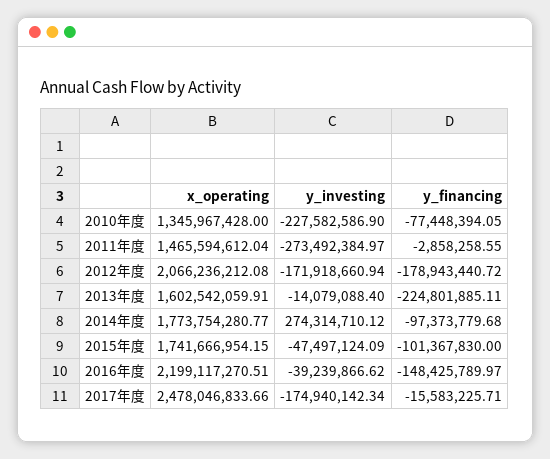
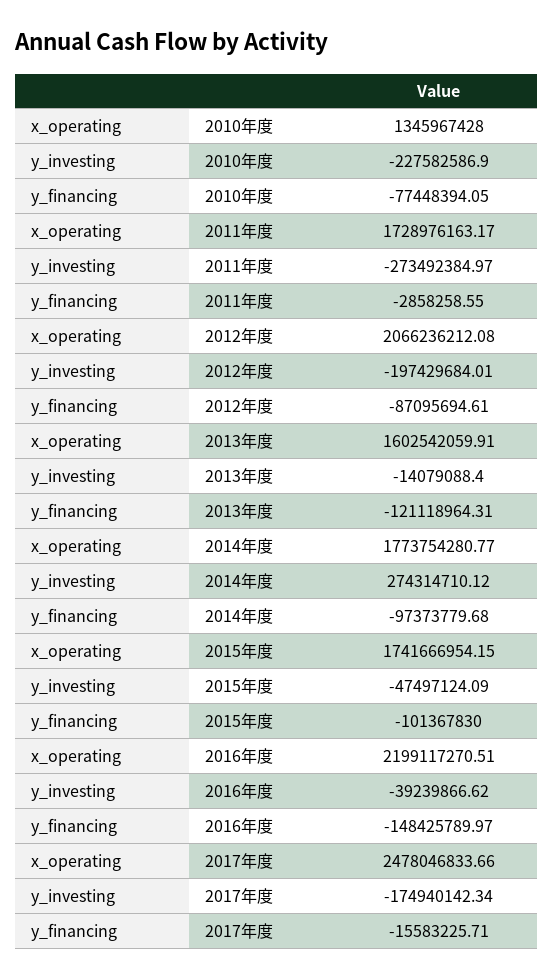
  {
    "x_operating": {
      "2010年度": 1345967428,
-     "2011年度": 1465594612.04,
+     "2011年度": 1728976163.17,
      "2012年度": 2066236212.08,
      "2013年度": 1602542059.91,
      "2014年度": 1773754280.77,
      "2015年度": 1741666954.15,
      "2016年度": 2199117270.51,
      "2017年度": 2478046833.66
    },
    "y_investing": {
      "2010年度": -227582586.9,
      "2011年度": -273492384.97,
-     "2012年度": -171918660.94,
+     "2012年度": -197429684.01,
      "2013年度": -14079088.4,
      "2014年度": 274314710.12,
      "2015年度": -47497124.09,
      "2016年度": -39239866.62,
      "2017年度": -174940142.34
    },
    "y_financing": {
      "2010年度": -77448394.05,
      "2011年度": -2858258.55,
-     "2012年度": -178943440.72,
+     "2012年度": -87095694.61,
-     "2013年度": -224801885.11,
+     "2013年度": -121118964.31,
      "2014年度": -97373779.68,
      "2015年度": -101367830,
      "2016年度": -148425789.97,
      "2017年度": -15583225.71
    }
  }

